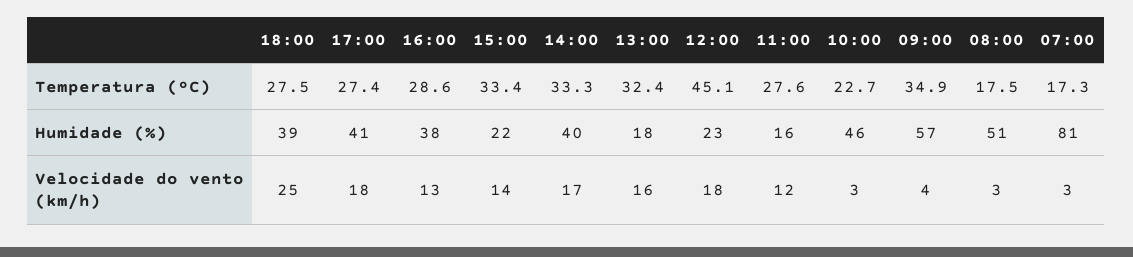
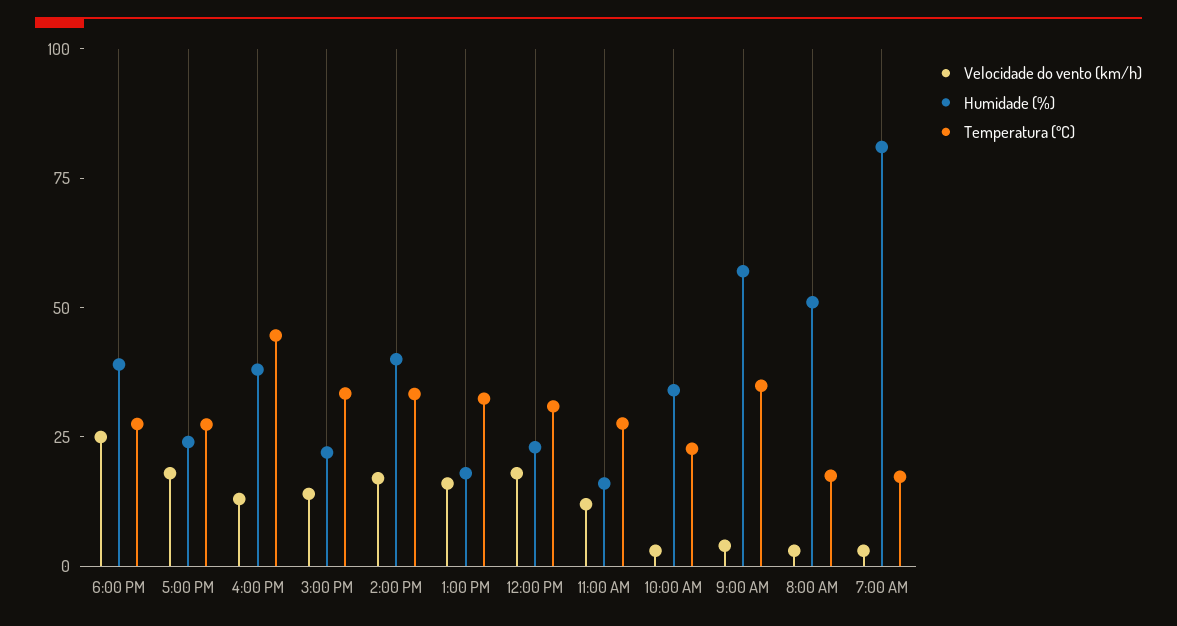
  {
    "Temperatura (ºC)": {
      "18:00": 27.5,
      "17:00": 27.4,
-     "16:00": 28.6,
+     "16:00": 45,
      "15:00": 33.4,
      "14:00": 33.3,
      "13:00": 32.4,
-     "12:00": 45.1,
+     "12:00": 30,
      "11:00": 27.6,
      "10:00": 22.7,
      "09:00": 34.9,
      "08:00": 17.5,
      "07:00": 17.3
    },
    "Humidade (%)": {
      "18:00": 39,
-     "17:00": 41,
+     "17:00": 25,
      "16:00": 38,
      "15:00": 22,
      "14:00": 40,
      "13:00": 18,
      "12:00": 23,
      "11:00": 16,
-     "10:00": 46,
+     "10:00": 35,
      "09:00": 57,
      "08:00": 51,
      "07:00": 81
    },
    "Velocidade do vento (km/h)": {
      "18:00": 25,
      "17:00": 18,
      "16:00": 13,
      "15:00": 14,
      "14:00": 17,
      "13:00": 16,
      "12:00": 18,
      "11:00": 12,
      "10:00": 3,
      "09:00": 4,
      "08:00": 3,
      "07:00": 3
    }
  }

